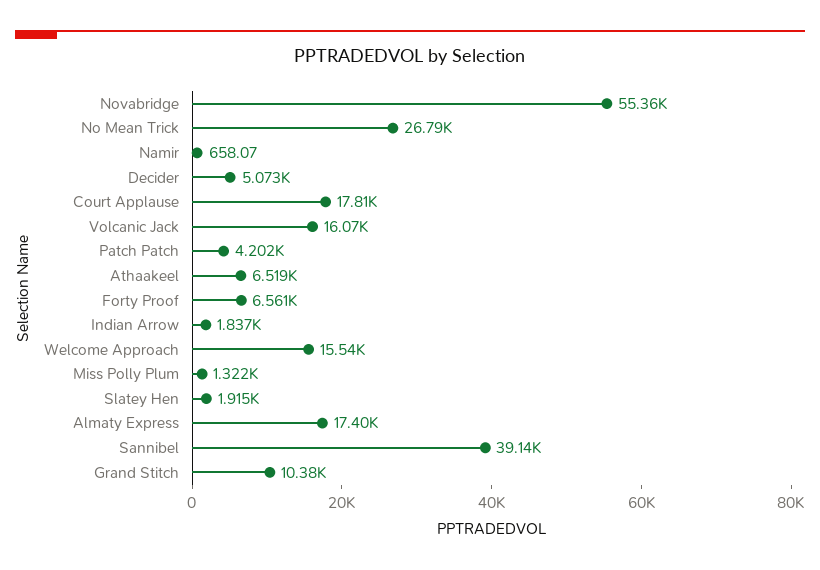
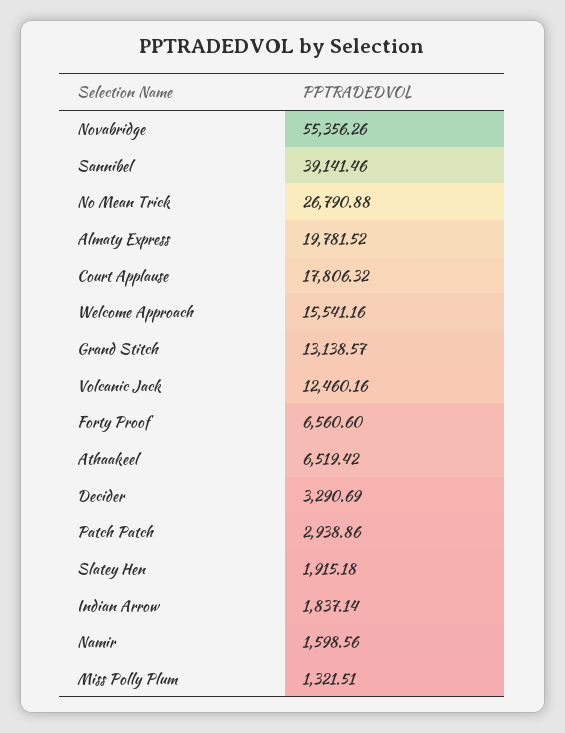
  {
    "Novabridge": 55356.26,
    "No Mean Trick": 26790.88,
-   "Namir": 658.07,
+   "Namir": 1598.56,
-   "Decider": 5073,
+   "Decider": 3290.69,
    "Court Applause": 17806.32,
-   "Volcanic Jack": 16070,
+   "Volcanic Jack": 12460.16,
-   "Patch Patch": 4202,
+   "Patch Patch": 2938.86,
    "Athaakeel": 6519.42,
    "Forty Proof": 6560.6,
    "Indian Arrow": 1837.14,
    "Welcome Approach": 15541.16,
    "Miss Polly Plum": 1321.51,
    "Slatey Hen": 1915.18,
-   "Almaty Express": 17400,
+   "Almaty Express": 19781.52,
    "Sannibel": 39141.46,
-   "Grand Stitch": 10380
+   "Grand Stitch": 13138.57
  }

